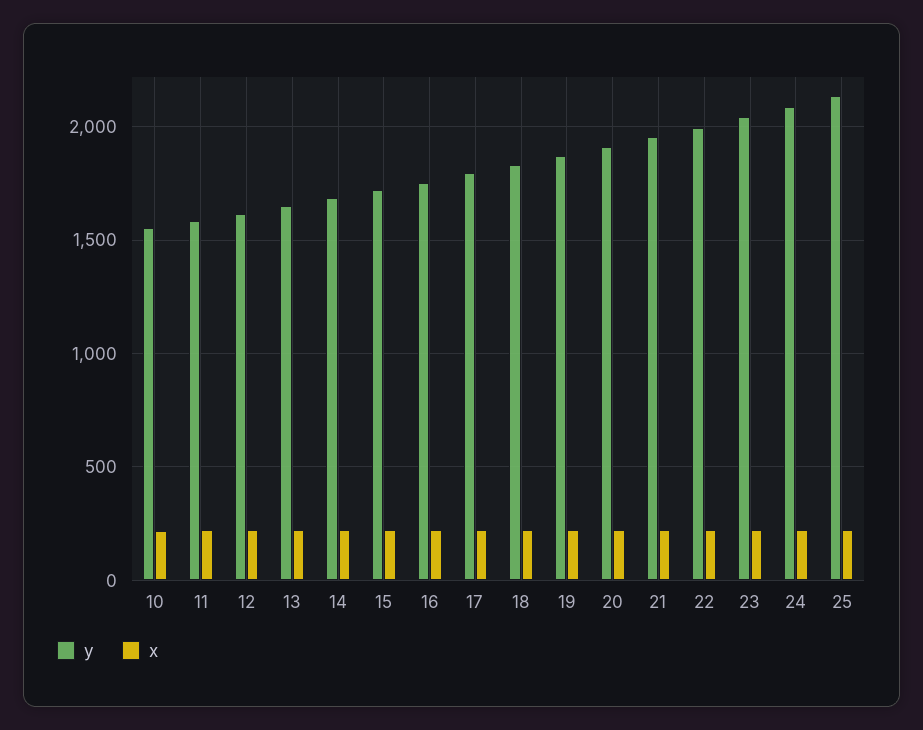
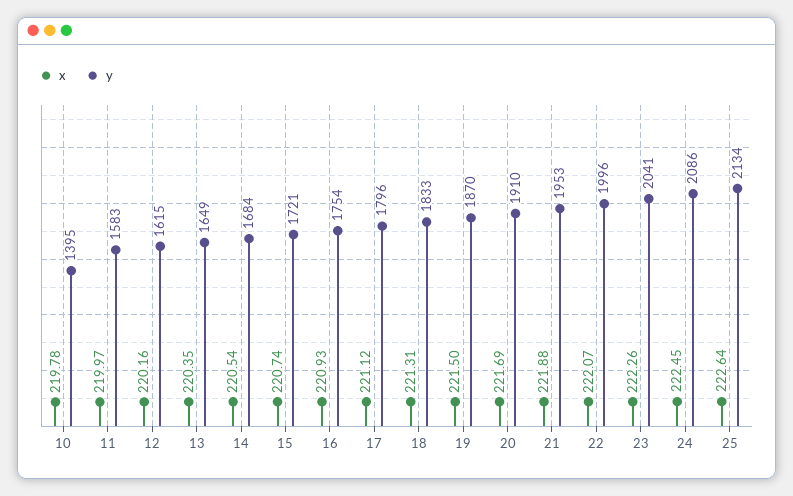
  {
    "y": {
-     "10": 1550,
+     "10": 1395,
      "11": 1583,
      "12": 1615,
      "13": 1649,
      "14": 1684,
      "15": 1721,
      "16": 1754,
      "17": 1796,
      "18": 1833,
      "19": 1870,
      "20": 1910,
      "21": 1953,
      "22": 1996,
      "23": 2041,
      "24": 2086,
      "25": 2134
    },
    "x": {
      "10": 219.78,
      "11": 219.97,
      "12": 220.16,
      "13": 220.35,
      "14": 220.54,
      "15": 220.74,
      "16": 220.93,
      "17": 221.12,
      "18": 221.31,
      "19": 221.5,
      "20": 221.69,
      "21": 221.88,
      "22": 222.07,
      "23": 222.26,
      "24": 222.45,
      "25": 222.64
    }
  }

